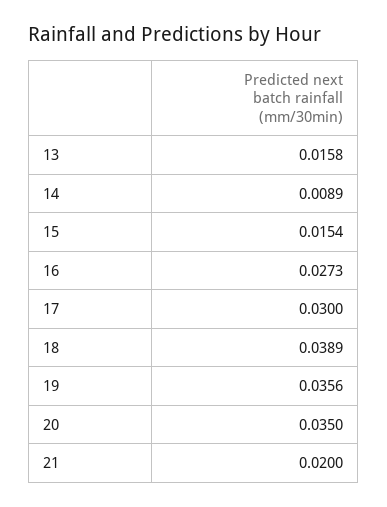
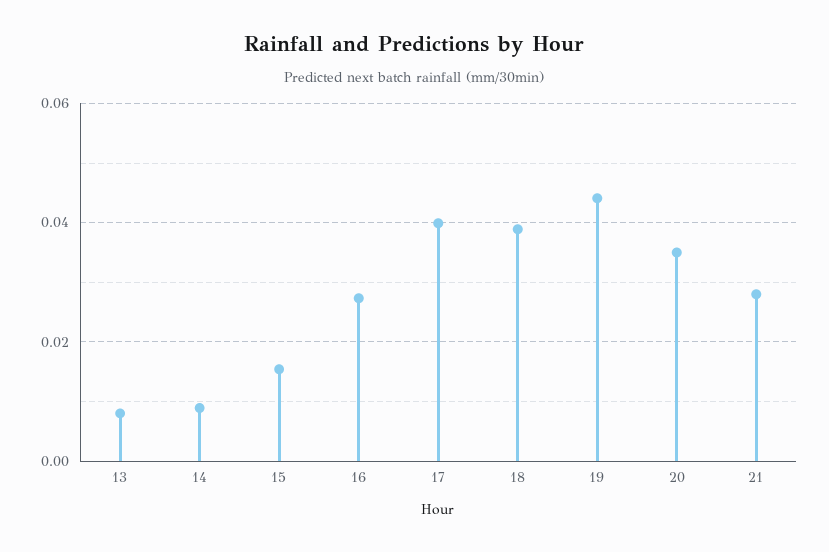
  {
-   "13": 0.0158,
+   "13": 0.008,
    "14": 0.0089,
    "15": 0.0154,
    "16": 0.0273,
-   "17": 0.03,
+   "17": 0.04,
    "18": 0.0389,
-   "19": 0.0356,
+   "19": 0.044,
    "20": 0.035,
-   "21": 0.02
+   "21": 0.028
  }

